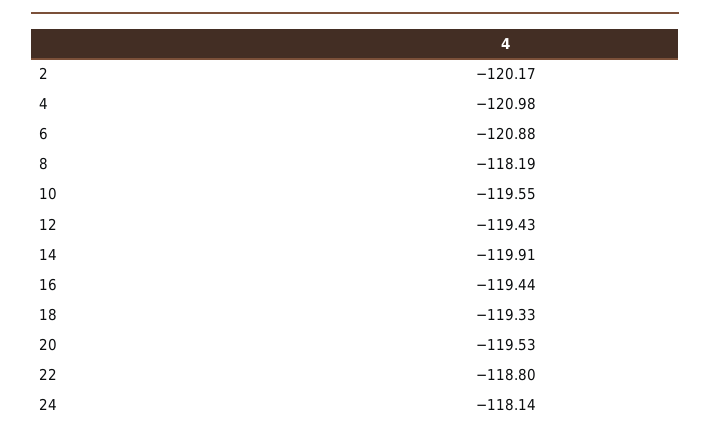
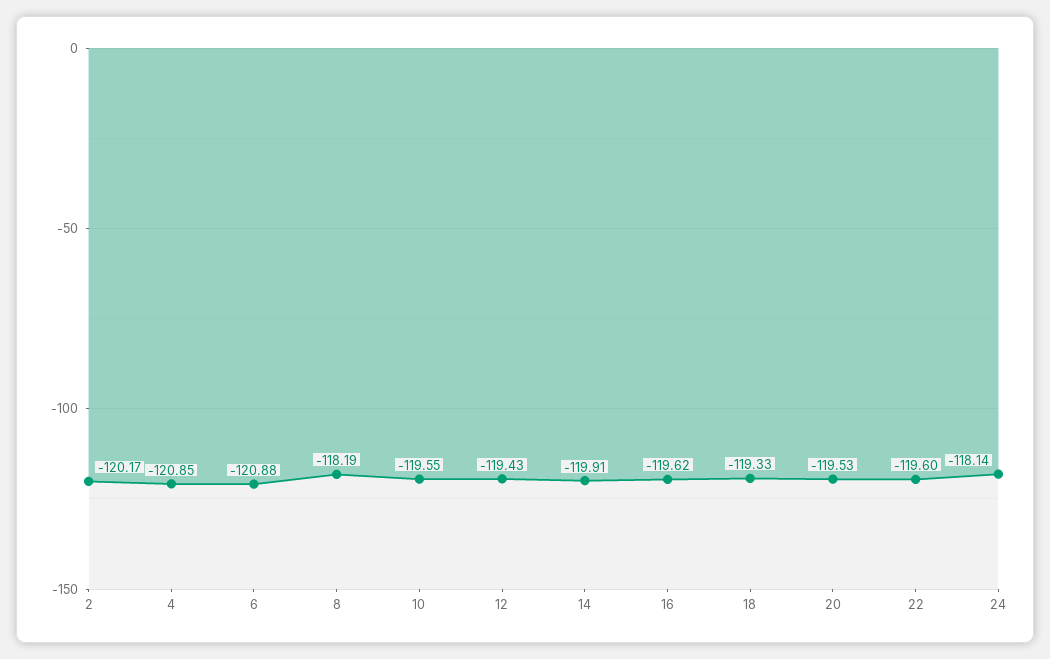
  {
    "2": -120.17,
-   "4": -120.98,
+   "4": -120.85,
    "6": -120.88,
    "8": -118.19,
    "10": -119.55,
    "12": -119.43,
    "14": -119.91,
-   "16": -119.44,
+   "16": -119.62,
    "18": -119.33,
    "20": -119.53,
-   "22": -118.8,
+   "22": -119.6,
    "24": -118.14
  }

